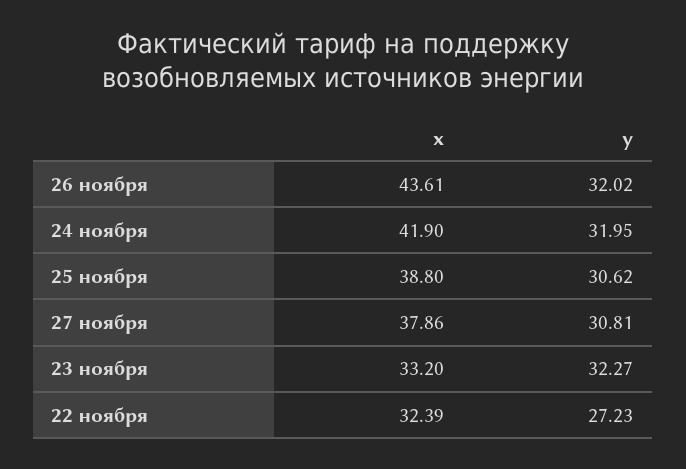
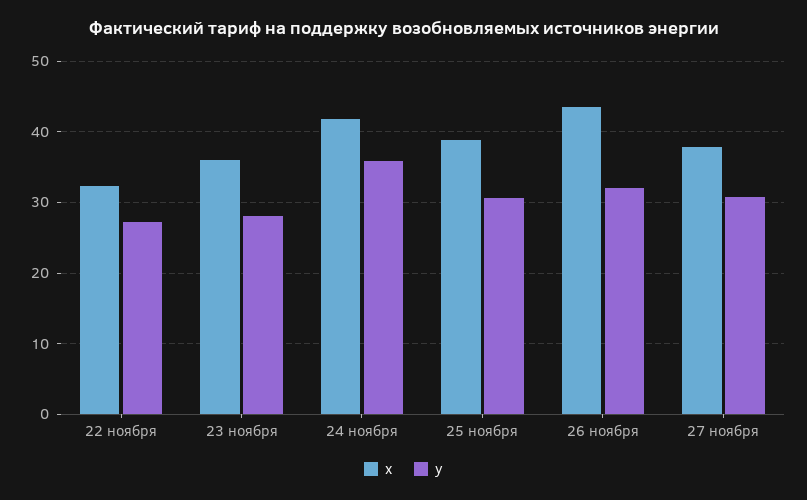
  {
    "x": {
      "26 ноября": 43.61,
      "24 ноября": 41.9,
      "25 ноября": 38.8,
      "27 ноября": 37.86,
-     "23 ноября": 33.2,
+     "23 ноября": 36,
      "22 ноября": 32.39
    },
    "y": {
      "26 ноября": 32.02,
-     "24 ноября": 31.95,
+     "24 ноября": 36,
      "25 ноября": 30.62,
      "27 ноября": 30.81,
-     "23 ноября": 32.27,
+     "23 ноября": 28,
      "22 ноября": 27.23
    }
  }

